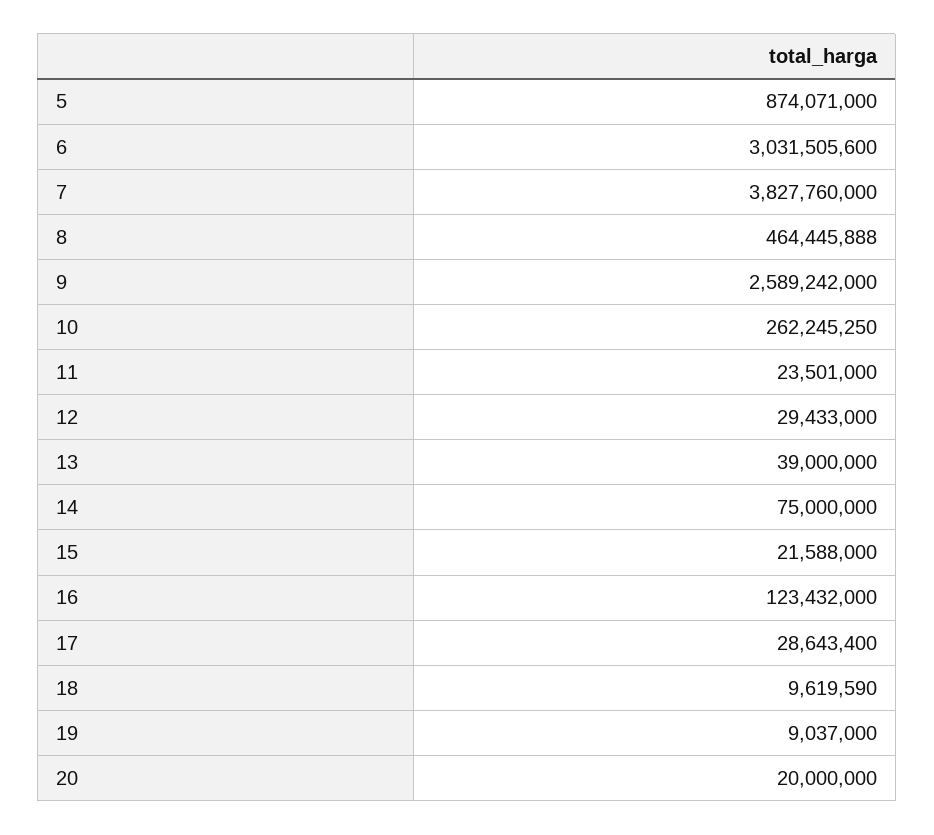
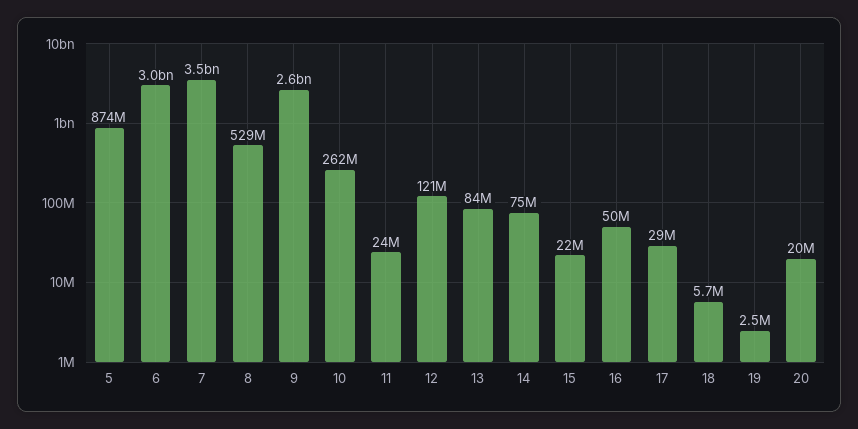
  {
    "5": 874071000,
    "6": 3031505600,
-   "7": 3827760000,
+   "7": 3500000000,
-   "8": 464445888,
+   "8": 529000000,
    "9": 2589242000,
    "10": 262245250,
    "11": 23501000,
-   "12": 29433000,
+   "12": 121000000,
-   "13": 39000000,
+   "13": 84000000,
    "14": 75000000,
    "15": 21588000,
-   "16": 123432000,
+   "16": 50000000,
    "17": 28643400,
-   "18": 9619590,
+   "18": 5700000,
-   "19": 9037000,
+   "19": 2500000,
    "20": 20000000
  }

